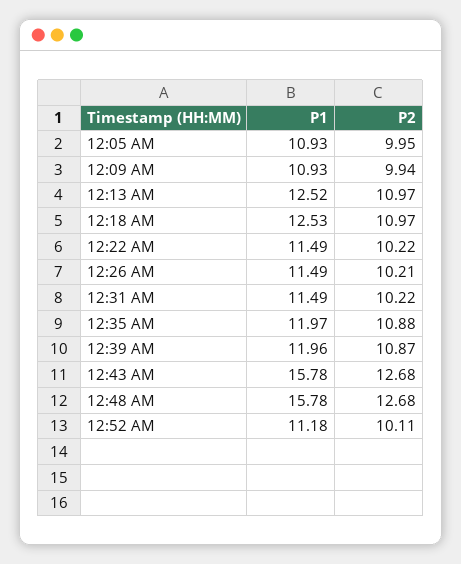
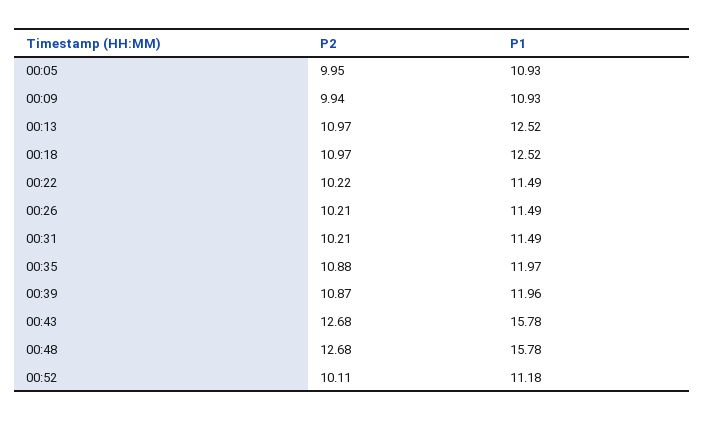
  {
    "P1": {
      "12:05 AM": 10.93,
      "12:09 AM": 10.93,
      "12:13 AM": 12.52,
-     "12:18 AM": 12.53,
+     "12:18 AM": 12.52,
      "12:22 AM": 11.49,
      "12:26 AM": 11.49,
      "12:31 AM": 11.49,
      "12:35 AM": 11.97,
      "12:39 AM": 11.96,
      "12:43 AM": 15.78,
      "12:48 AM": 15.78,
      "12:52 AM": 11.18
    },
    "P2": {
      "12:05 AM": 9.95,
      "12:09 AM": 9.94,
      "12:13 AM": 10.97,
      "12:18 AM": 10.97,
      "12:22 AM": 10.22,
      "12:26 AM": 10.21,
-     "12:31 AM": 10.22,
+     "12:31 AM": 10.21,
      "12:35 AM": 10.88,
      "12:39 AM": 10.87,
      "12:43 AM": 12.68,
      "12:48 AM": 12.68,
      "12:52 AM": 10.11
    }
  }

